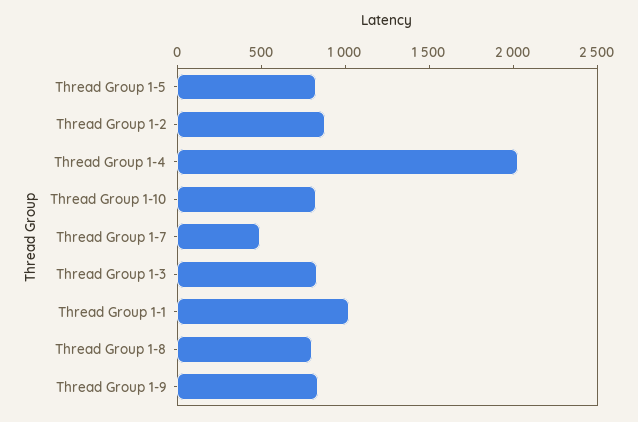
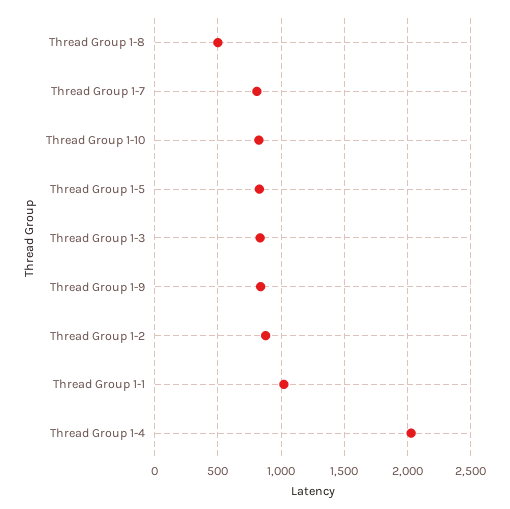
  {
    "Thread Group 1-5": 850,
    "Thread Group 1-2": 900,
    "Thread Group 1-4": 2050,
    "Thread Group 1-10": 800,
-   "Thread Group 1-7": 500,
+   "Thread Group 1-7": 800,
    "Thread Group 1-3": 850,
    "Thread Group 1-1": 1000,
-   "Thread Group 1-8": 800,
+   "Thread Group 1-8": 500,
    "Thread Group 1-9": 850
  }

